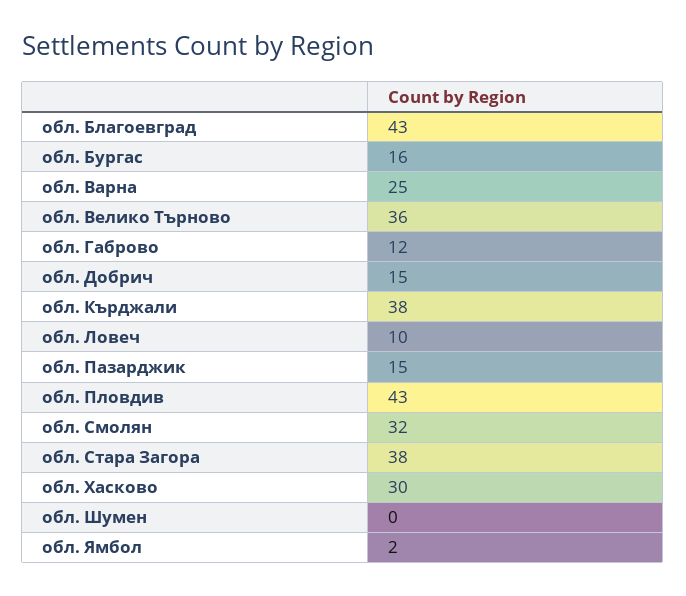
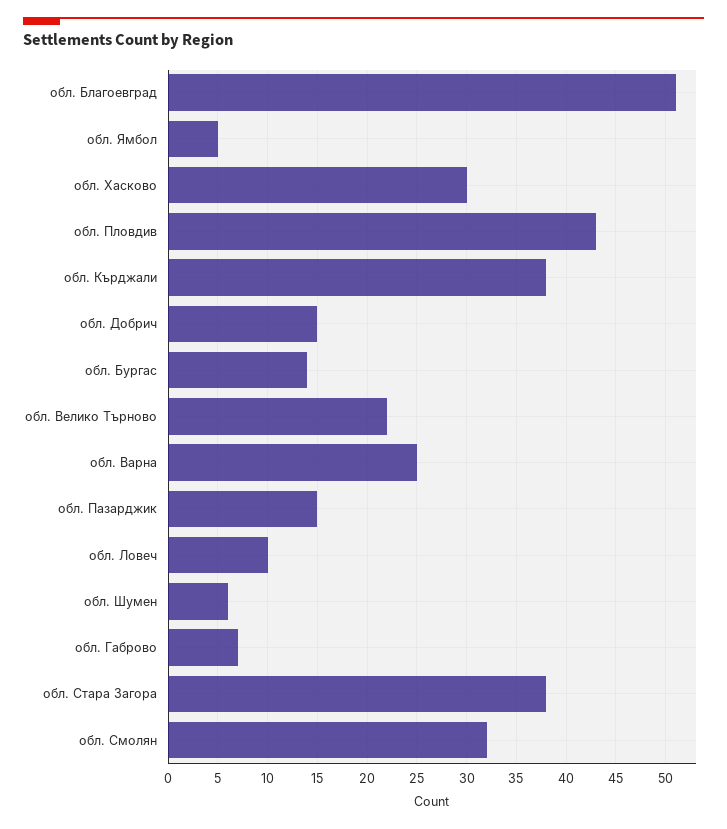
  {
-   "обл. Благоевград": 43,
+   "обл. Благоевград": 51,
-   "обл. Бургас": 16,
+   "обл. Бургас": 14,
    "обл. Варна": 25,
-   "обл. Велико Търново": 36,
+   "обл. Велико Търново": 22,
-   "обл. Габрово": 12,
+   "обл. Габрово": 7,
    "обл. Добрич": 15,
    "обл. Кърджали": 38,
    "обл. Ловеч": 10,
    "обл. Пазарджик": 15,
    "обл. Пловдив": 43,
    "обл. Смолян": 32,
    "обл. Стара Загора": 38,
    "обл. Хасково": 30,
-   "обл. Шумен": 0,
+   "обл. Шумен": 6,
-   "обл. Ямбол": 2
+   "обл. Ямбол": 5
  }

